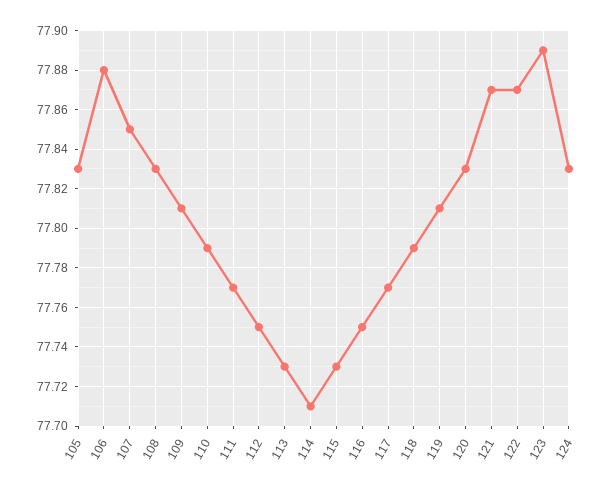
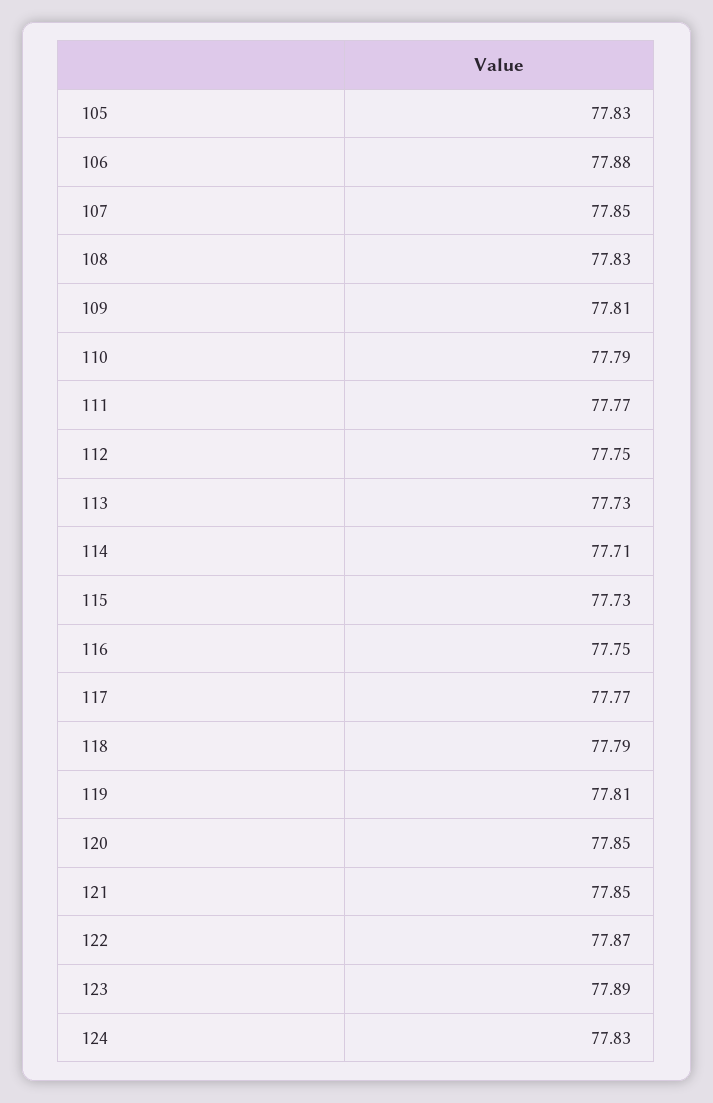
  {
    "105": 77.83,
    "106": 77.88,
    "107": 77.85,
    "108": 77.83,
    "109": 77.81,
    "110": 77.79,
    "111": 77.77,
    "112": 77.75,
    "113": 77.73,
    "114": 77.71,
    "115": 77.73,
    "116": 77.75,
    "117": 77.77,
    "118": 77.79,
    "119": 77.81,
-   "120": 77.83,
+   "120": 77.85,
-   "121": 77.87,
+   "121": 77.85,
    "122": 77.87,
    "123": 77.89,
    "124": 77.83
  }

